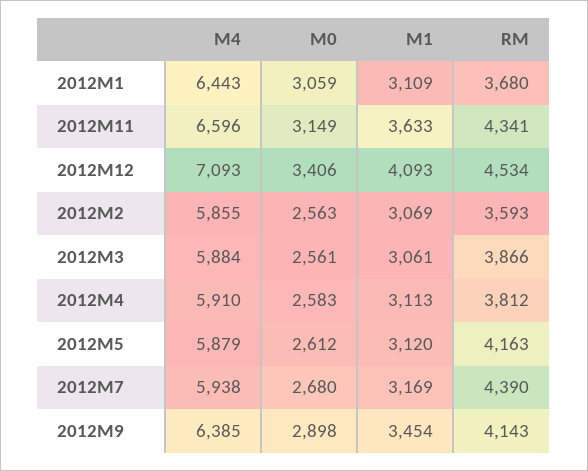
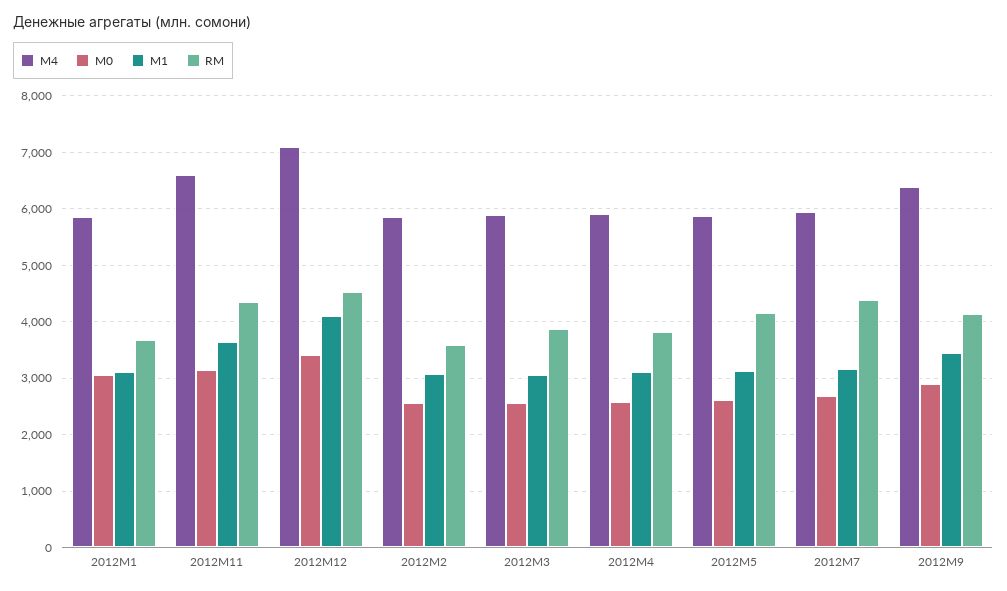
  {
    "М4": {
-     "2012M1": 6443,
+     "2012M1": 5800,
      "2012M11": 6596,
      "2012M12": 7093,
      "2012M2": 5855,
      "2012M3": 5884,
      "2012M4": 5910,
      "2012M5": 5879,
      "2012M7": 5938,
      "2012M9": 6385
    },
    "М0": {
      "2012M1": 3059,
      "2012M11": 3149,
      "2012M12": 3406,
      "2012M2": 2563,
      "2012M3": 2561,
      "2012M4": 2583,
      "2012M5": 2612,
      "2012M7": 2680,
      "2012M9": 2898
    },
    "М1": {
      "2012M1": 3109,
      "2012M11": 3633,
      "2012M12": 4093,
      "2012M2": 3069,
      "2012M3": 3061,
      "2012M4": 3113,
      "2012M5": 3120,
      "2012M7": 3169,
      "2012M9": 3454
    },
    "RM": {
      "2012M1": 3680,
      "2012M11": 4341,
      "2012M12": 4534,
      "2012M2": 3593,
      "2012M3": 3866,
      "2012M4": 3812,
      "2012M5": 4163,
      "2012M7": 4390,
      "2012M9": 4143
    }
  }

